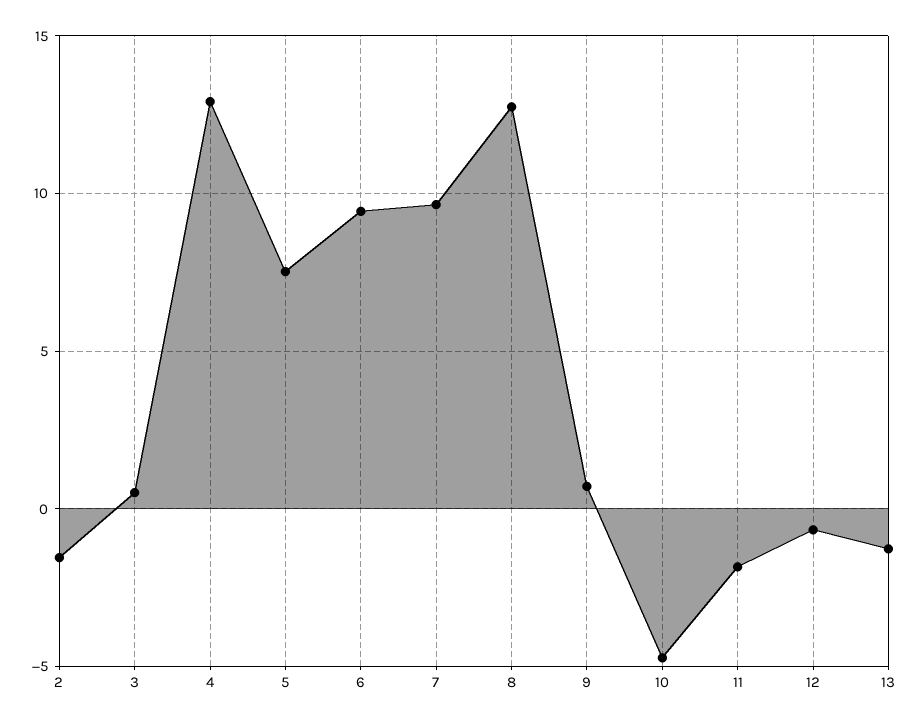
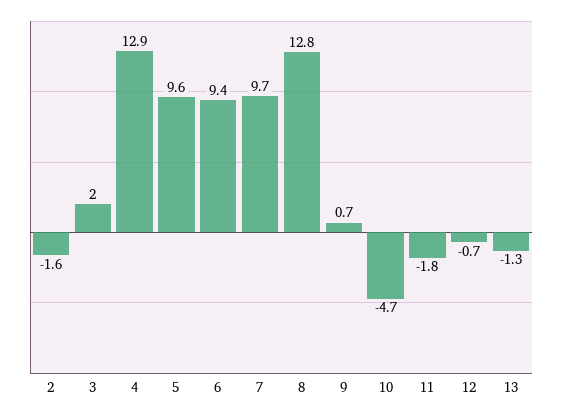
  {
    "2": -1.6,
-   "3": 0.5,
+   "3": 2,
    "4": 12.9,
-   "5": 7.5,
+   "5": 9.6,
    "6": 9.4,
    "7": 9.7,
    "8": 12.8,
    "9": 0.7,
    "10": -4.7,
    "11": -1.8,
    "12": -0.7,
    "13": -1.3
  }

